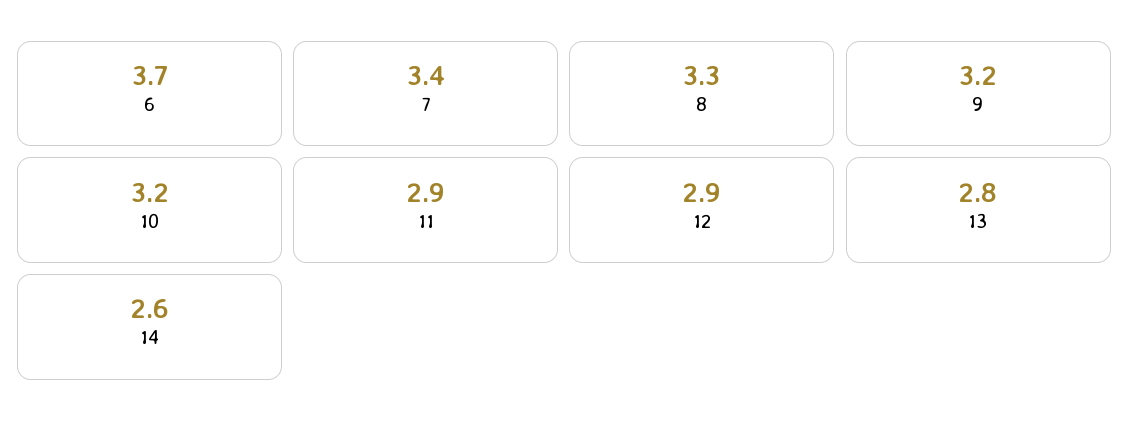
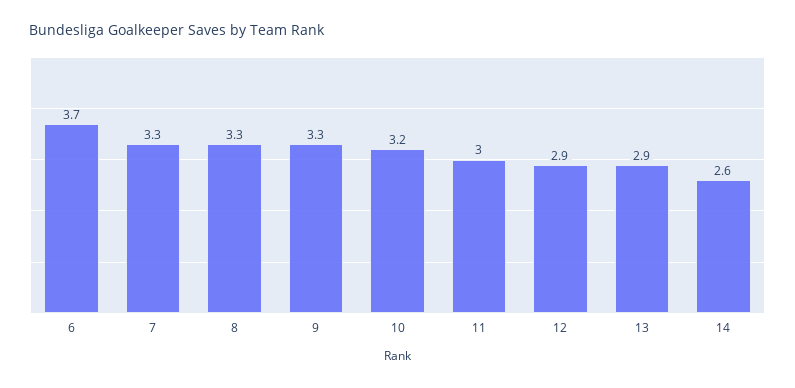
  {
    "6": 3.7,
-   "7": 3.4,
+   "7": 3.3,
    "8": 3.3,
-   "9": 3.2,
+   "9": 3.3,
    "10": 3.2,
-   "11": 2.9,
+   "11": 3,
    "12": 2.9,
-   "13": 2.8,
+   "13": 2.9,
    "14": 2.6
  }

